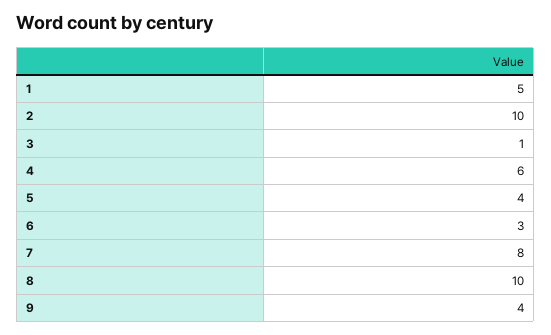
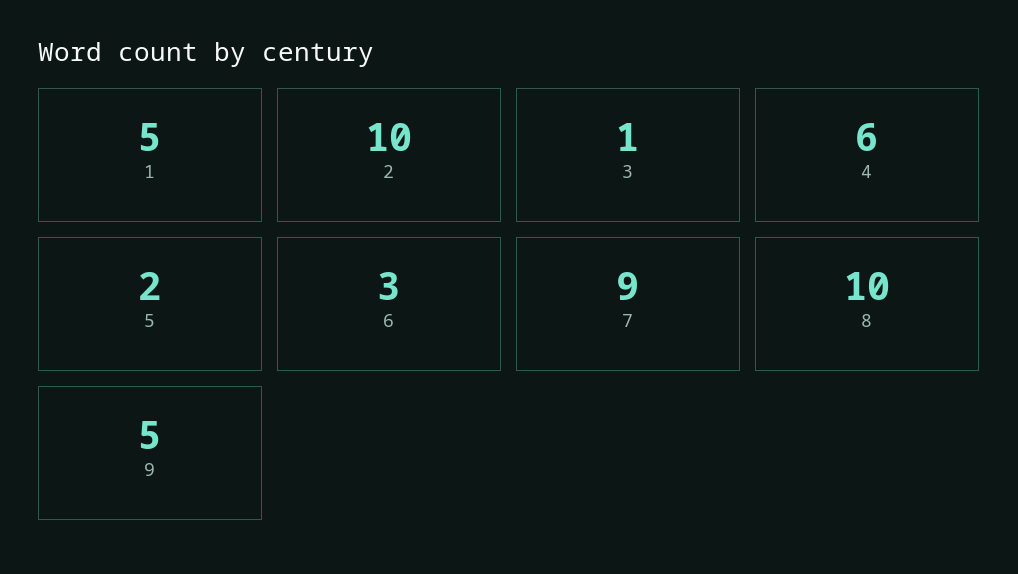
  {
    "1": 5,
    "2": 10,
    "3": 1,
    "4": 6,
-   "5": 4,
+   "5": 2,
    "6": 3,
-   "7": 8,
+   "7": 9,
    "8": 10,
-   "9": 4
+   "9": 5
  }

